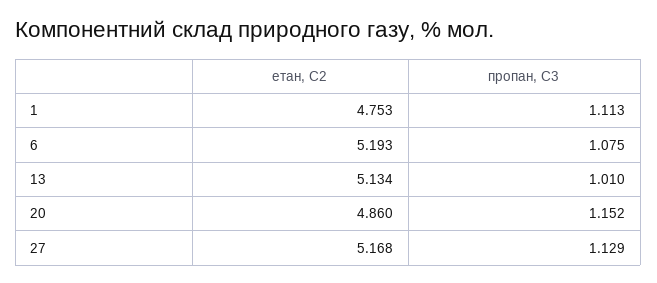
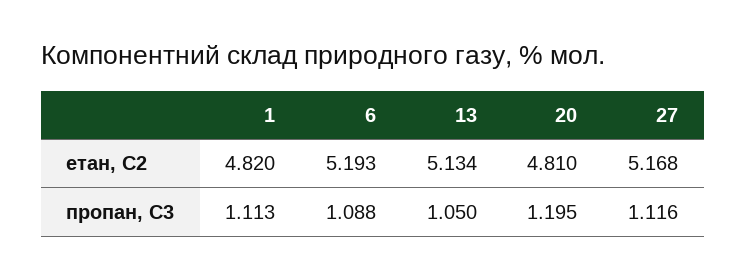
  {
    "етан, С2": {
-     "1": 4.753,
+     "1": 4.82,
      "6": 5.193,
      "13": 5.134,
-     "20": 4.86,
+     "20": 4.81,
      "27": 5.168
    },
    "пропан, С3": {
      "1": 1.113,
-     "6": 1.075,
+     "6": 1.088,
-     "13": 1.01,
+     "13": 1.05,
-     "20": 1.152,
+     "20": 1.195,
-     "27": 1.129
+     "27": 1.116
    }
  }

